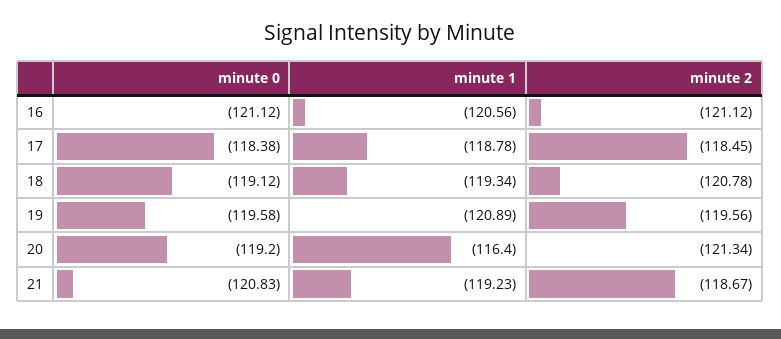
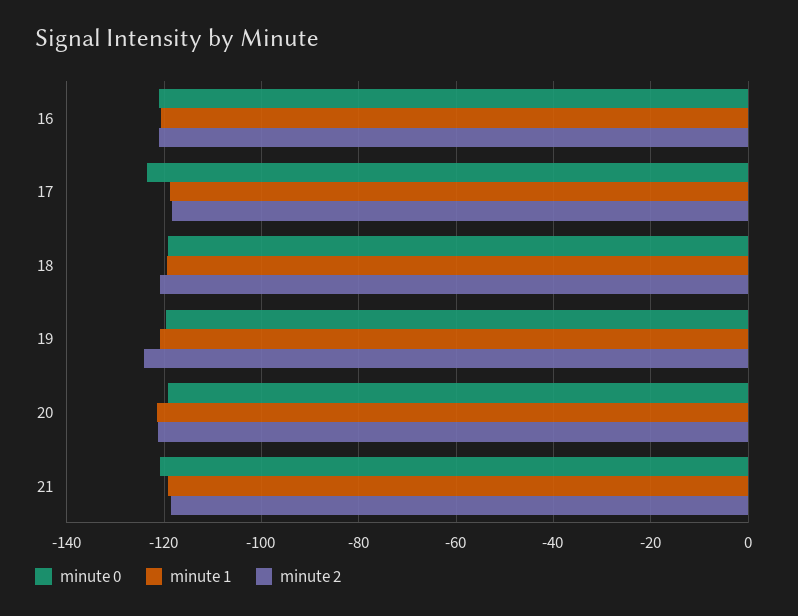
  {
    "minute 0": {
      "16": -121.12,
-     "17": -118.38,
+     "17": -124,
      "18": -119.12,
      "19": -119.58,
      "20": -119.2,
      "21": -120.83
    },
    "minute 1": {
      "16": -120.56,
      "17": -118.78,
      "18": -119.34,
      "19": -120.89,
-     "20": -116.4,
+     "20": -122,
      "21": -119.23
    },
    "minute 2": {
      "16": -121.12,
      "17": -118.45,
      "18": -120.78,
-     "19": -119.56,
+     "19": -124,
      "20": -121.34,
      "21": -118.67
    }
  }

